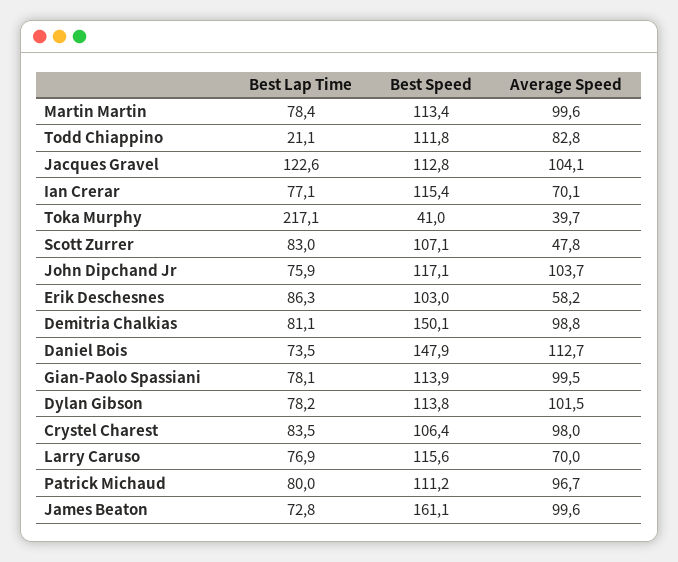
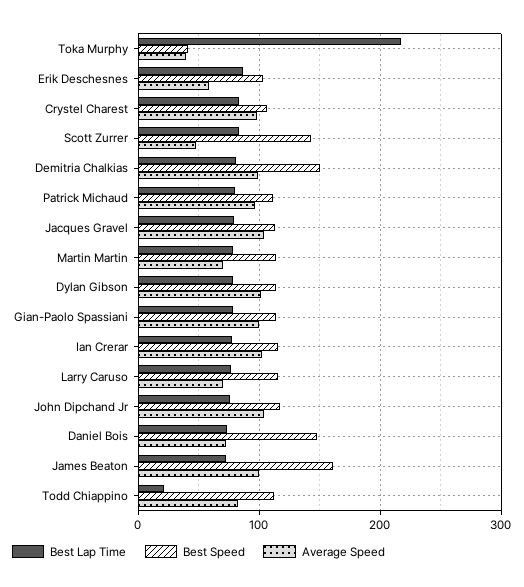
  {
    "Best Lap Time": {
      "Martin Martin": 78.4,
      "Todd Chiappino": 21.1,
-     "Jacques Gravel": 122.6,
+     "Jacques Gravel": 80,
      "Ian Crerar": 77.1,
      "Toka Murphy": 217.1,
      "Scott Zurrer": 83,
      "John Dipchand Jr": 75.9,
      "Erik Deschesnes": 86.3,
      "Demitria Chalkias": 81.1,
      "Daniel Bois": 73.5,
      "Gian-Paolo Spassiani": 78.1,
      "Dylan Gibson": 78.2,
      "Crystel Charest": 83.5,
      "Larry Caruso": 76.9,
      "Patrick Michaud": 80,
      "James Beaton": 72.8
    },
    "Best Speed": {
      "Martin Martin": 113.4,
      "Todd Chiappino": 111.8,
      "Jacques Gravel": 112.8,
      "Ian Crerar": 115.4,
      "Toka Murphy": 41,
-     "Scott Zurrer": 107.1,
+     "Scott Zurrer": 140,
      "John Dipchand Jr": 117.1,
      "Erik Deschesnes": 103,
      "Demitria Chalkias": 150.1,
      "Daniel Bois": 147.9,
      "Gian-Paolo Spassiani": 113.9,
      "Dylan Gibson": 113.8,
      "Crystel Charest": 106.4,
      "Larry Caruso": 115.6,
      "Patrick Michaud": 111.2,
      "James Beaton": 161.1
    },
    "Average Speed": {
-     "Martin Martin": 99.6,
+     "Martin Martin": 70,
      "Todd Chiappino": 82.8,
      "Jacques Gravel": 104.1,
-     "Ian Crerar": 70.1,
+     "Ian Crerar": 100,
      "Toka Murphy": 39.7,
      "Scott Zurrer": 47.8,
      "John Dipchand Jr": 103.7,
      "Erik Deschesnes": 58.2,
      "Demitria Chalkias": 98.8,
-     "Daniel Bois": 112.7,
+     "Daniel Bois": 70,
      "Gian-Paolo Spassiani": 99.5,
      "Dylan Gibson": 101.5,
      "Crystel Charest": 98,
      "Larry Caruso": 70,
      "Patrick Michaud": 96.7,
      "James Beaton": 99.6
    }
  }

